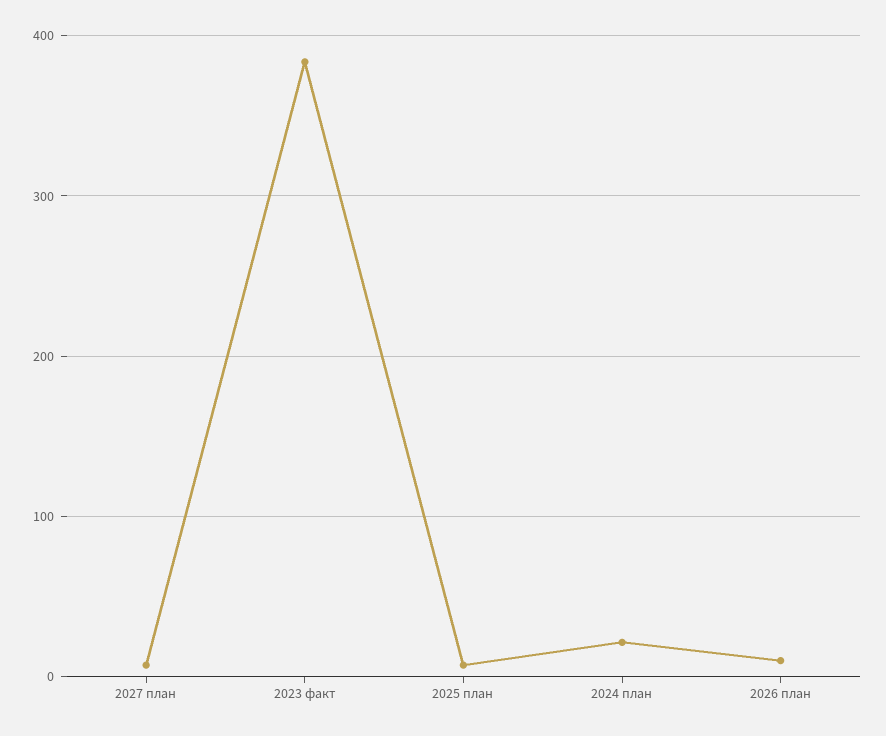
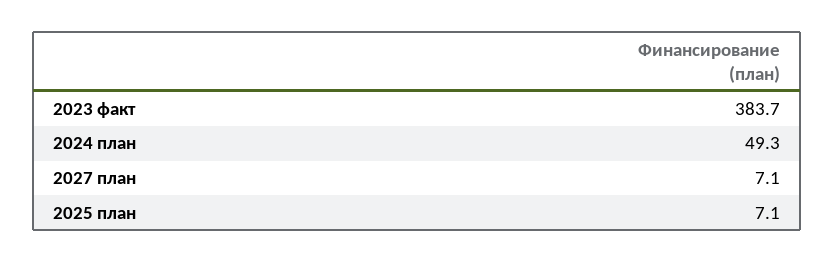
  {
    "2027 план": 7.1,
    "2023 факт": 383.7,
    "2025 план": 7.1,
-   "2024 план": 20,
+   "2024 план": 49.3
-   "2026 план": 10
  }

